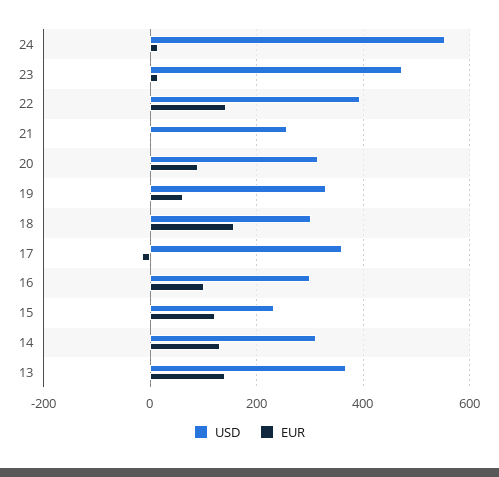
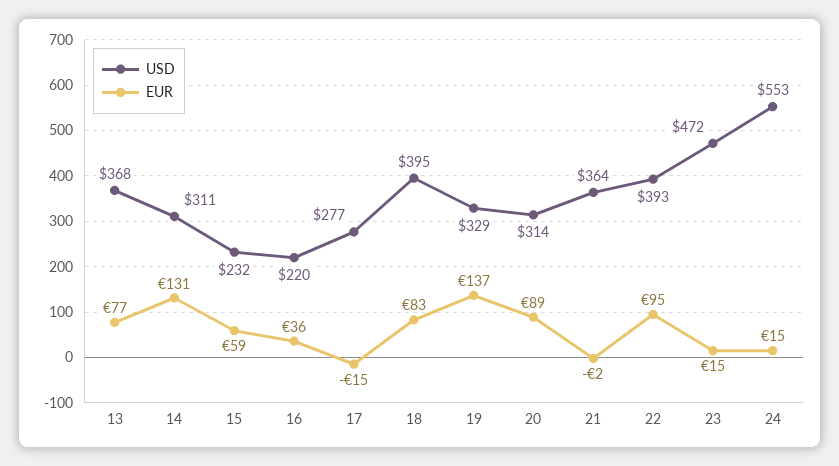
  {
    "USD": {
      "24": 553,
      "23": 472,
      "22": 393,
-     "21": 260,
+     "21": 364,
      "20": 314,
      "19": 329,
-     "18": 300,
+     "18": 395,
-     "17": 360,
+     "17": 277,
-     "16": 300,
+     "16": 220,
      "15": 232,
      "14": 311,
      "13": 368
    },
    "EUR": {
      "24": 15,
      "23": 15,
-     "22": 140,
+     "22": 95,
      "21": -2,
      "20": 89,
-     "19": 60,
+     "19": 137,
-     "18": 160,
+     "18": 83,
      "17": -15,
-     "16": 100,
+     "16": 36,
-     "15": 120,
+     "15": 59,
      "14": 131,
-     "13": 140
+     "13": 77
    }
  }

